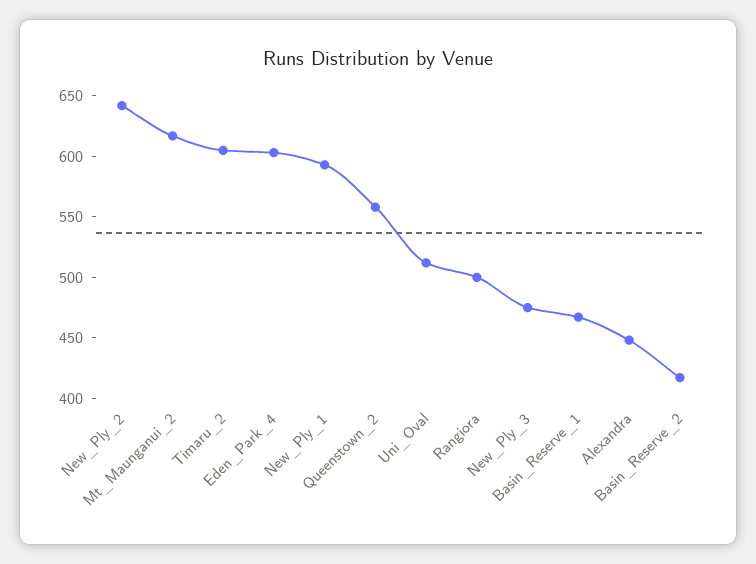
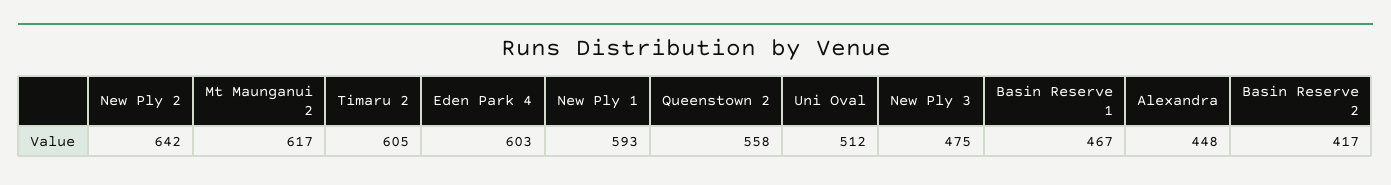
  {
    "New_Ply_2": 642,
    "Mt_Maunganui_2": 617,
    "Timaru_2": 605,
    "Eden_Park_4": 603,
    "New_Ply_1": 593,
    "Queenstown_2": 558,
    "Uni_Oval": 512,
-   "Rangiora": 500,
    "New_Ply_3": 475,
    "Basin_Reserve_1": 467,
    "Alexandra": 448,
    "Basin_Reserve_2": 417
  }

